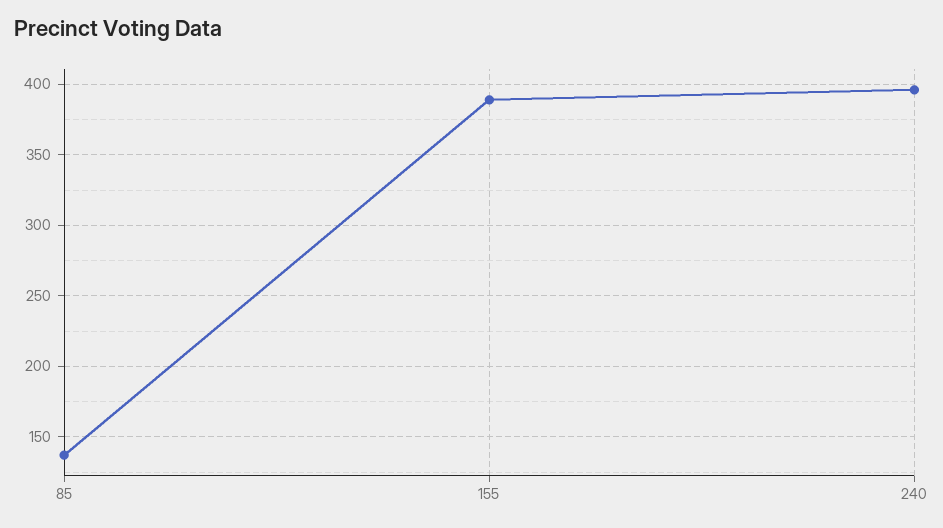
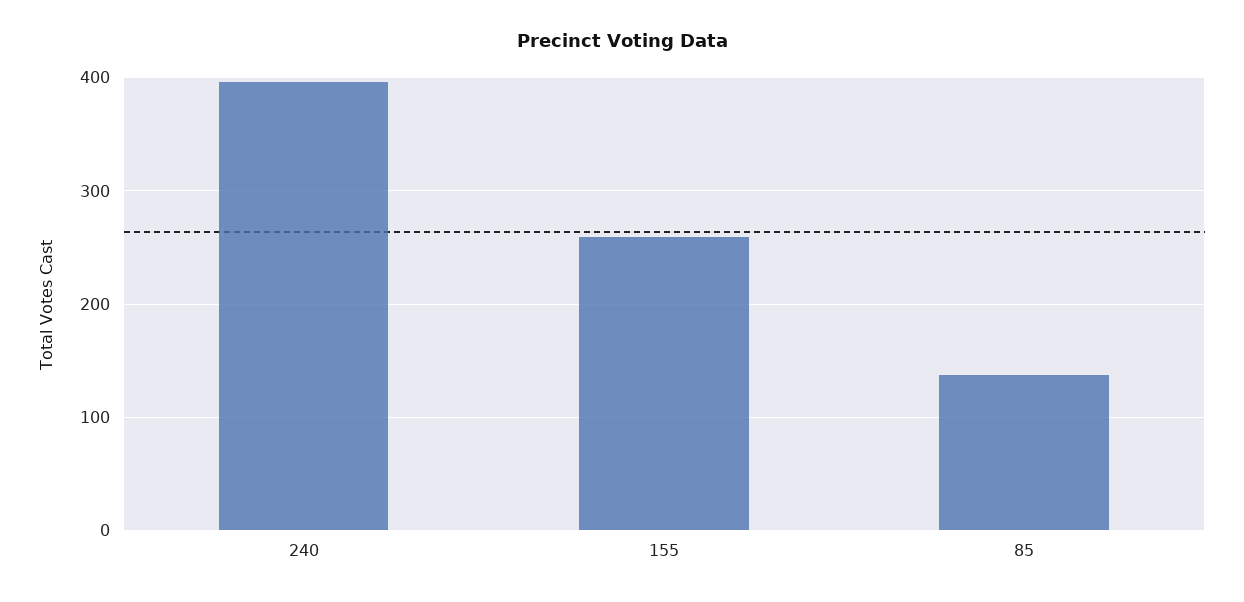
  {
    "85": 135,
-   "155": 390,
+   "155": 260,
    "240": 395
  }

